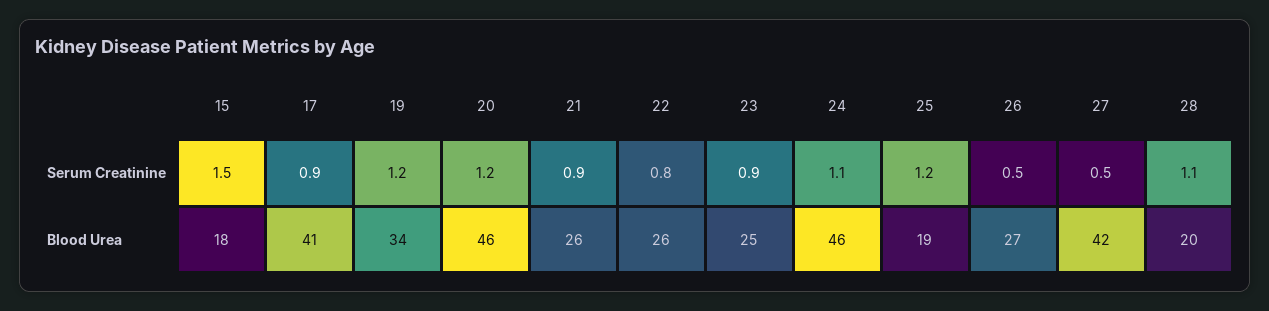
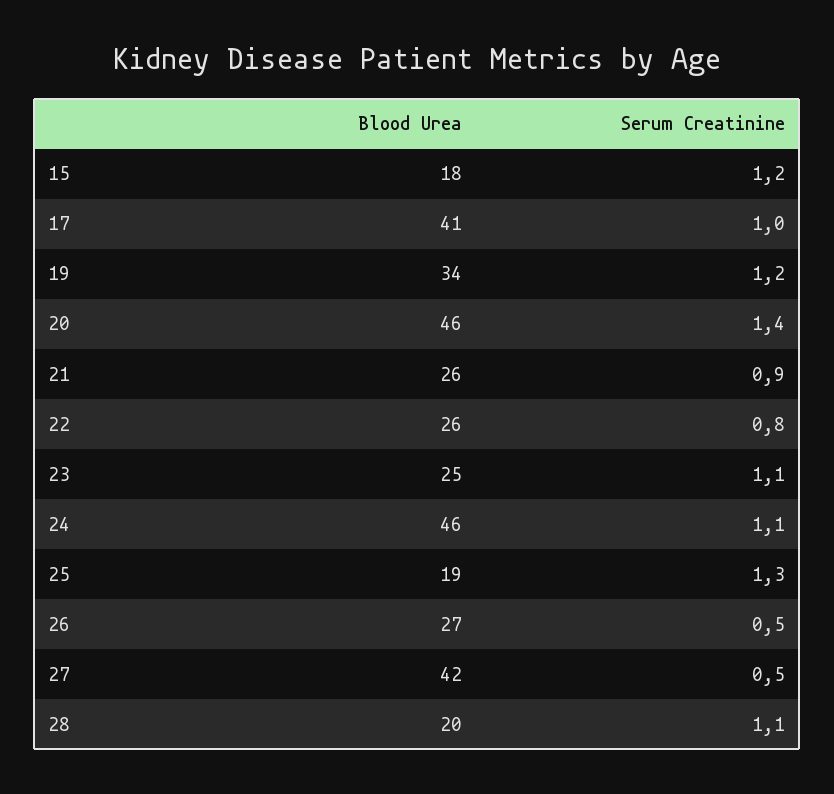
  {
    "15": {
-     "Serum Creatinine": 1.5,
+     "Serum Creatinine": 1.2,
      "Blood Urea": 18
    },
    "17": {
-     "Serum Creatinine": 0.9,
+     "Serum Creatinine": 1,
      "Blood Urea": 41
    },
    "19": {
      "Serum Creatinine": 1.2,
      "Blood Urea": 34
    },
    "20": {
-     "Serum Creatinine": 1.2,
+     "Serum Creatinine": 1.4,
      "Blood Urea": 46
    },
    "21": {
      "Serum Creatinine": 0.9,
      "Blood Urea": 26
    },
    "22": {
      "Serum Creatinine": 0.8,
      "Blood Urea": 26
    },
    "23": {
-     "Serum Creatinine": 0.9,
+     "Serum Creatinine": 1.1,
      "Blood Urea": 25
    },
    "24": {
      "Serum Creatinine": 1.1,
      "Blood Urea": 46
    },
    "25": {
-     "Serum Creatinine": 1.2,
+     "Serum Creatinine": 1.3,
      "Blood Urea": 19
    },
    "26": {
      "Serum Creatinine": 0.5,
      "Blood Urea": 27
    },
    "27": {
      "Serum Creatinine": 0.5,
      "Blood Urea": 42
    },
    "28": {
      "Serum Creatinine": 1.1,
      "Blood Urea": 20
    }
  }

